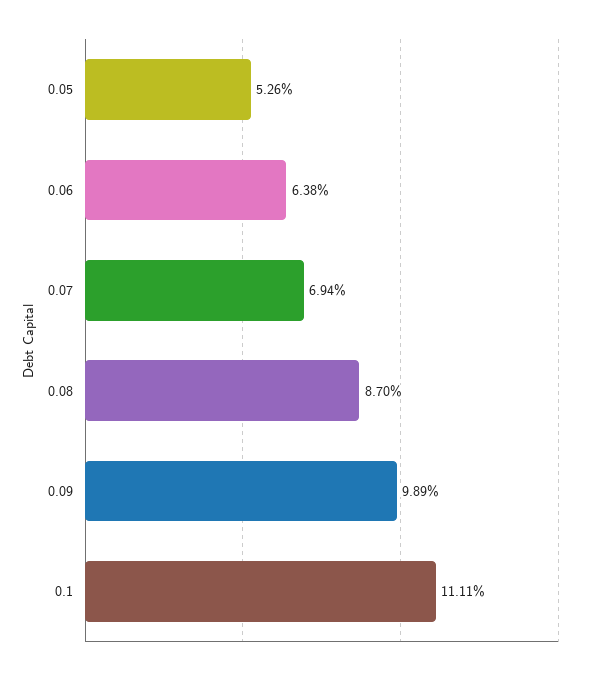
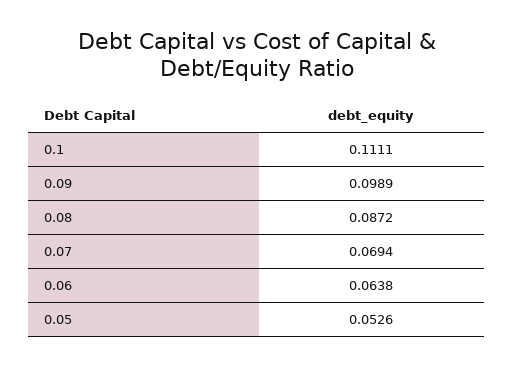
  {
    "0.05": 0.0526,
    "0.06": 0.0638,
    "0.07": 0.0694,
-   "0.08": 0.087,
+   "0.08": 0.0872,
    "0.09": 0.0989,
    "0.1": 0.1111
  }

